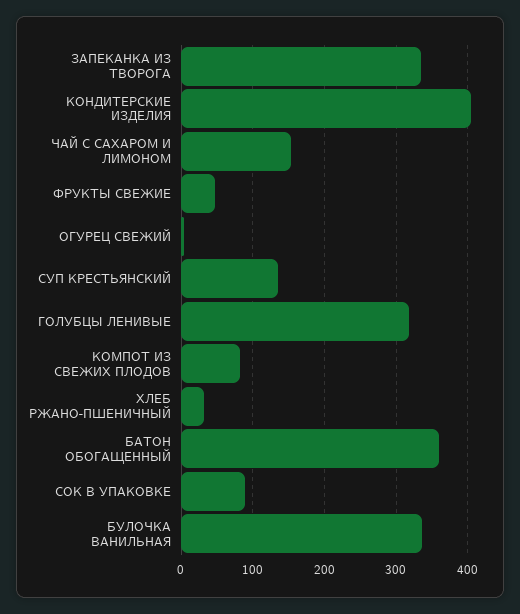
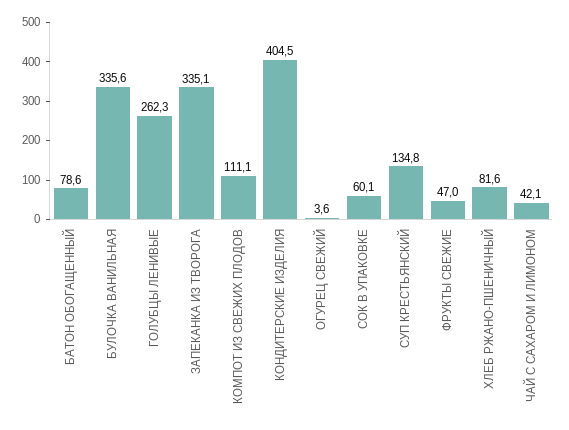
  {
    "ЗАПЕКАНКА ИЗ ТВОРОГА": 335.1,
    "КОНДИТЕРСКИЕ ИЗДЕЛИЯ": 404.5,
-   "ЧАЙ С САХАРОМ И ЛИМОНОМ": 150,
+   "ЧАЙ С САХАРОМ И ЛИМОНОМ": 42.1,
    "ФРУКТЫ СВЕЖИЕ": 47,
    "ОГУРЕЦ СВЕЖИЙ": 3.6,
    "СУП КРЕСТЬЯНСКИЙ": 134.8,
-   "ГОЛУБЦЫ ЛЕНИВЫЕ": 320,
+   "ГОЛУБЦЫ ЛЕНИВЫЕ": 262.3,
-   "КОМПОТ ИЗ СВЕЖИХ ПЛОДОВ": 80,
+   "КОМПОТ ИЗ СВЕЖИХ ПЛОДОВ": 111.1,
-   "ХЛЕБ РЖАНО-ПШЕНИЧНЫЙ": 30,
+   "ХЛЕБ РЖАНО-ПШЕНИЧНЫЙ": 81.6,
-   "БАТОН ОБОГАЩЕННЫЙ": 360,
+   "БАТОН ОБОГАЩЕННЫЙ": 78.6,
-   "СОК В УПАКОВКЕ": 90,
+   "СОК В УПАКОВКЕ": 60.1,
    "БУЛОЧКА ВАНИЛЬНАЯ": 335.6
  }

